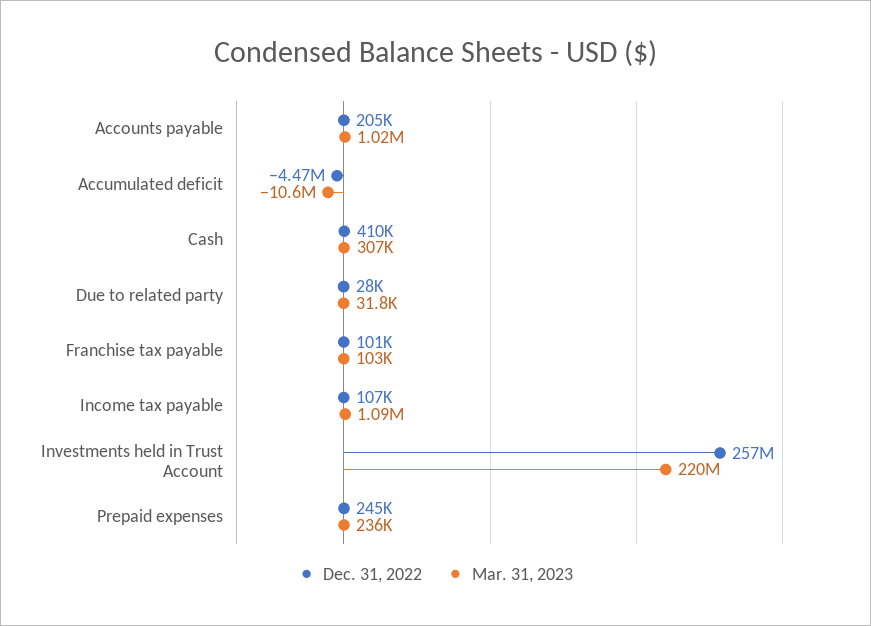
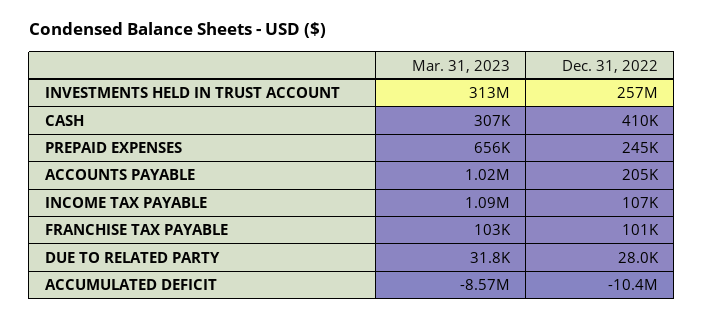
  {
    "Dec. 31, 2022": {
      "Accounts payable": 205000,
-     "Accumulated deficit": -4470000,
+     "Accumulated deficit": -10400000,
      "Cash": 410000,
      "Due to related party": 28000,
      "Franchise tax payable": 101000,
      "Income tax payable": 107000,
      "Investments held in Trust Account": 257000000,
      "Prepaid expenses": 245000
    },
    "Mar. 31, 2023": {
      "Accounts payable": 1020000,
-     "Accumulated deficit": -10600000,
+     "Accumulated deficit": -8570000,
      "Cash": 307000,
      "Due to related party": 31800,
      "Franchise tax payable": 103000,
      "Income tax payable": 1090000,
-     "Investments held in Trust Account": 220000000,
+     "Investments held in Trust Account": 313000000,
-     "Prepaid expenses": 236000
+     "Prepaid expenses": 656000
    }
  }

